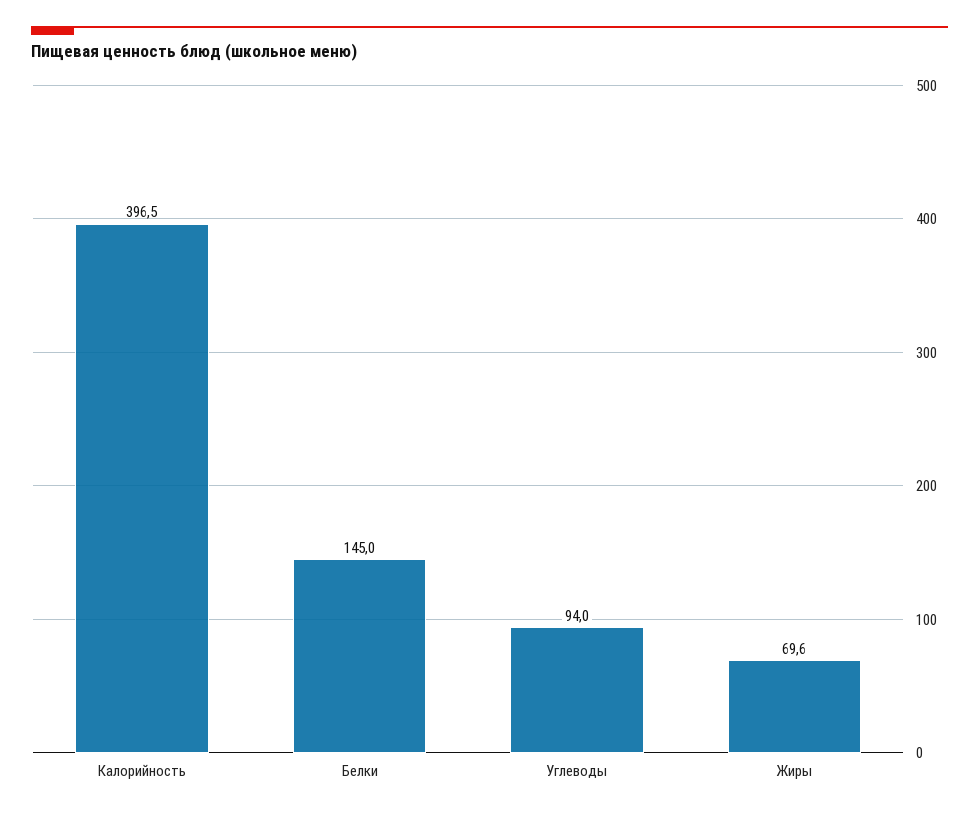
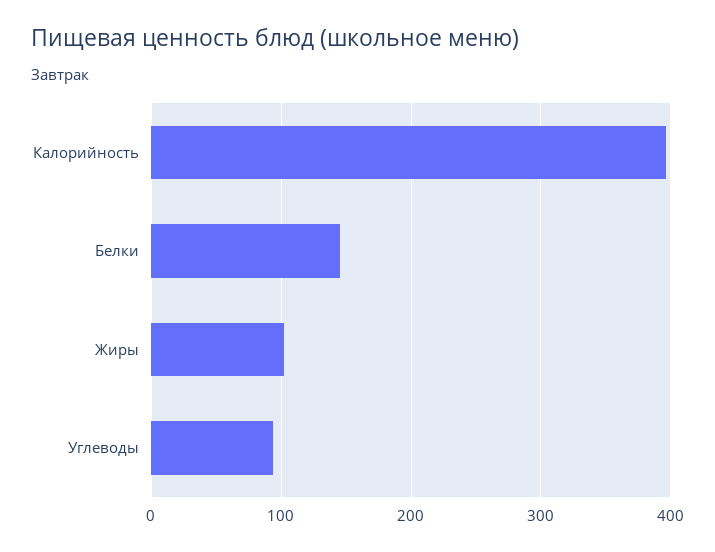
  {
    "Калорийность": 396.5,
    "Белки": 145,
    "Углеводы": 94,
-   "Жиры": 69.6
+   "Жиры": 100
  }

